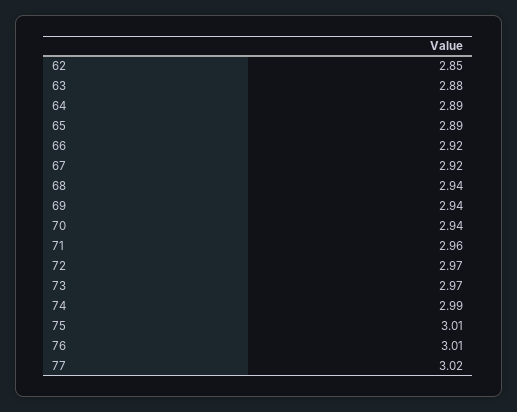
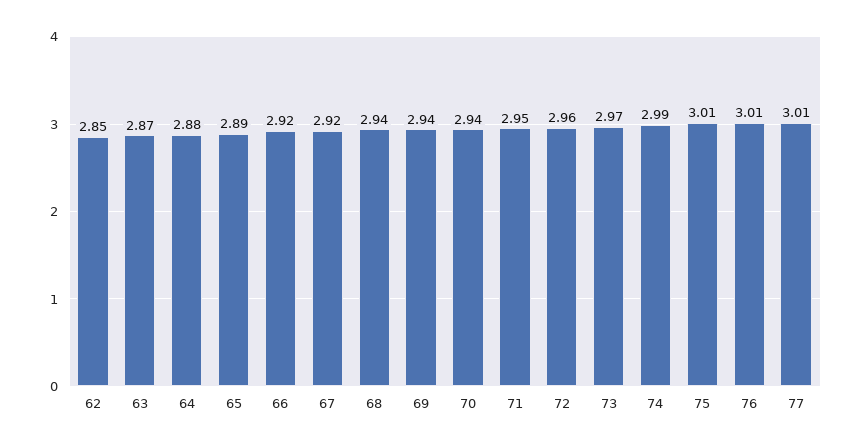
  {
    "62": 2.85,
-   "63": 2.88,
+   "63": 2.87,
-   "64": 2.89,
+   "64": 2.88,
    "65": 2.89,
    "66": 2.92,
    "67": 2.92,
    "68": 2.94,
    "69": 2.94,
    "70": 2.94,
-   "71": 2.96,
+   "71": 2.95,
-   "72": 2.97,
+   "72": 2.96,
    "73": 2.97,
    "74": 2.99,
    "75": 3.01,
    "76": 3.01,
-   "77": 3.02
+   "77": 3.01
  }

